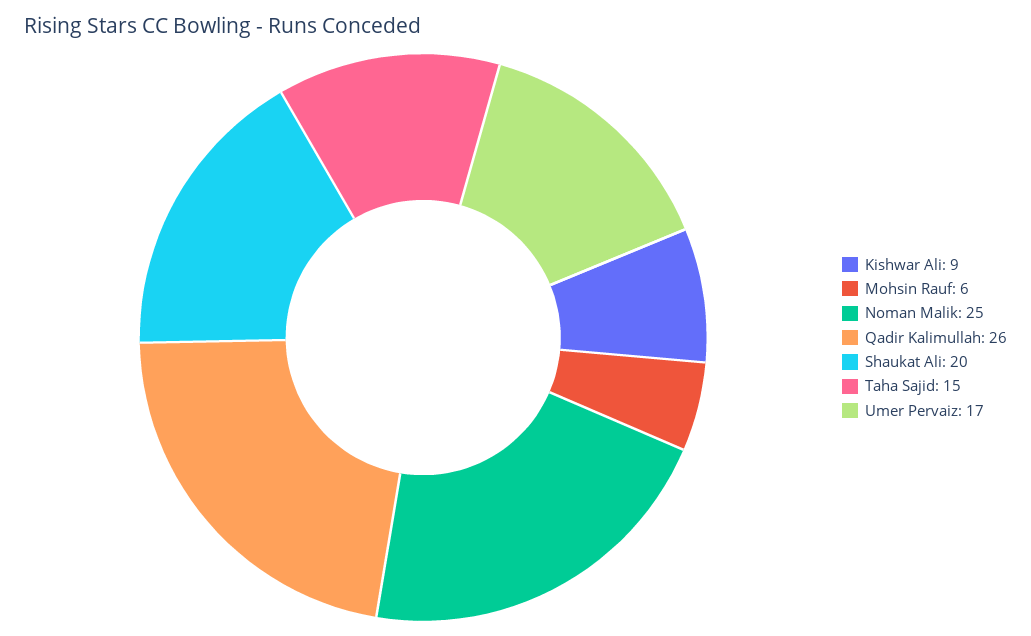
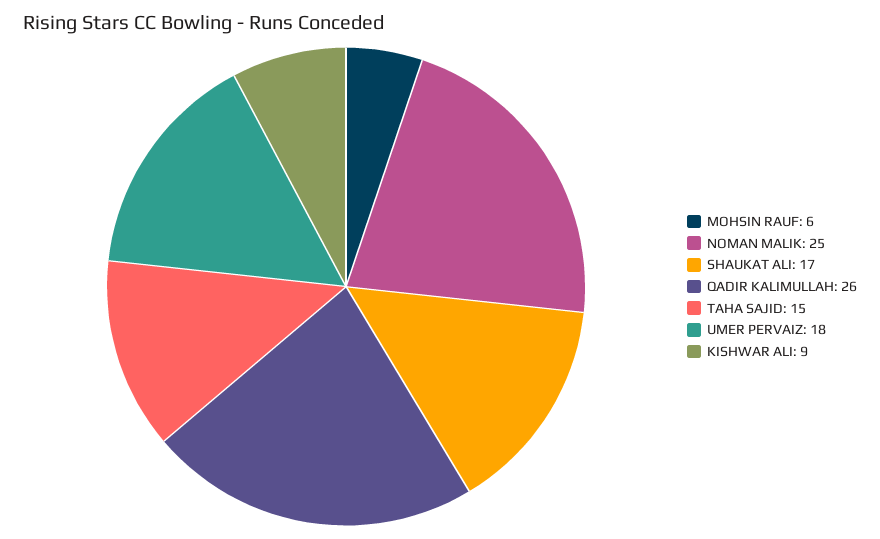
  {
    "Kishwar Ali": 9,
    "Mohsin Rauf": 6,
    "Noman Malik": 25,
    "Qadir Kalimullah": 26,
-   "Shaukat Ali": 20,
+   "Shaukat Ali": 17,
    "Taha Sajid": 15,
-   "Umer Pervaiz": 17
+   "Umer Pervaiz": 18
  }

